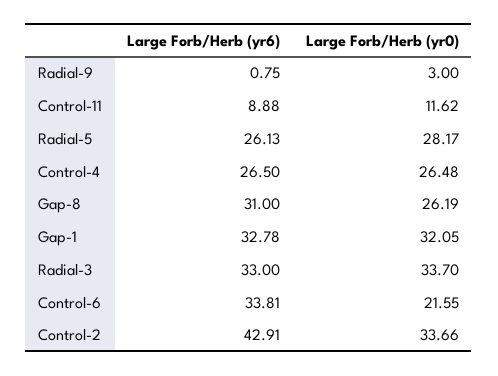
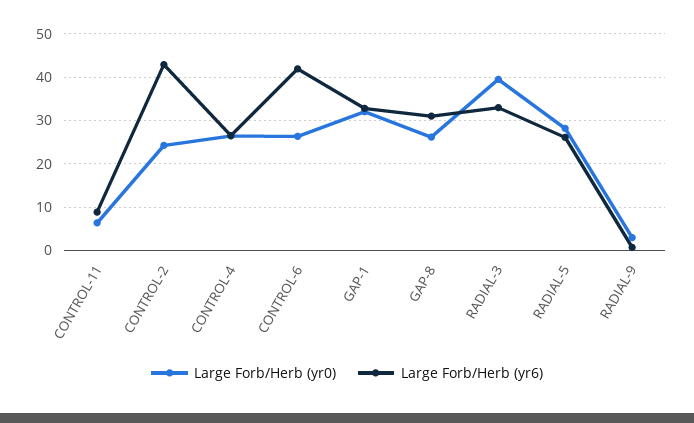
  {
    "Large Forb/Herb (yr6)": {
      "Radial-9": 0.75,
      "Control-11": 8.88,
      "Radial-5": 26.13,
      "Control-4": 26.5,
      "Gap-8": 31,
      "Gap-1": 32.78,
      "Radial-3": 33,
-     "Control-6": 33.81,
+     "Control-6": 42,
      "Control-2": 42.91
    },
    "Large Forb/Herb (yr0)": {
      "Radial-9": 3,
-     "Control-11": 11.62,
+     "Control-11": 6,
      "Radial-5": 28.17,
      "Control-4": 26.48,
      "Gap-8": 26.19,
      "Gap-1": 32.05,
-     "Radial-3": 33.7,
+     "Radial-3": 40,
-     "Control-6": 21.55,
+     "Control-6": 26,
-     "Control-2": 33.66
+     "Control-2": 24
    }
  }

